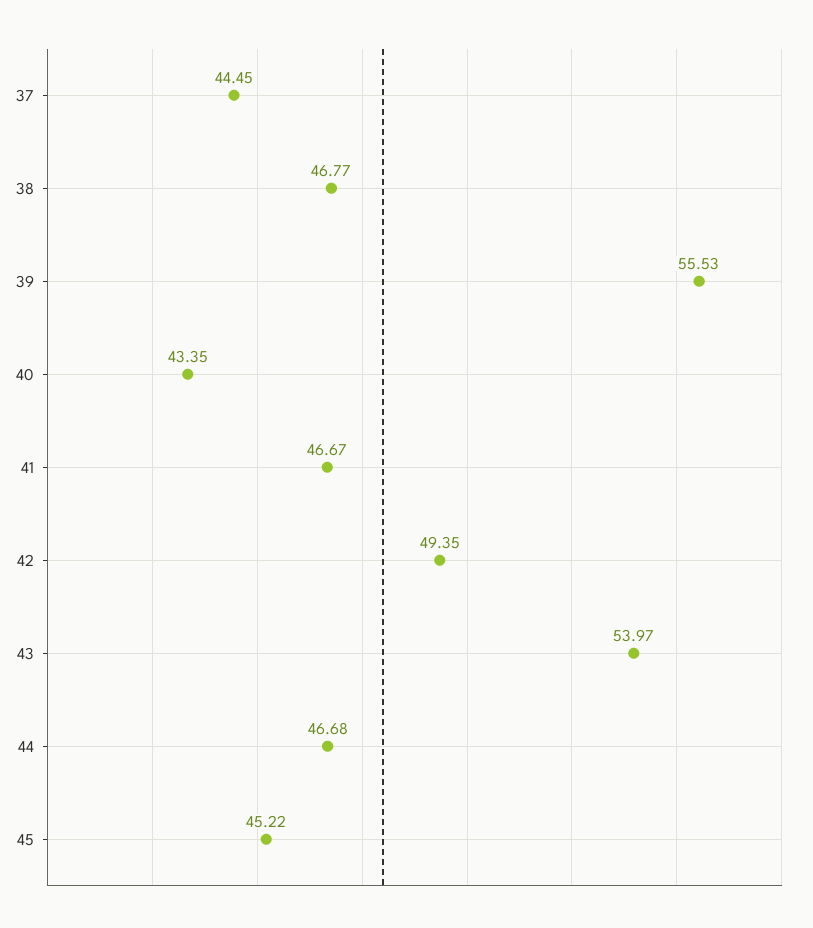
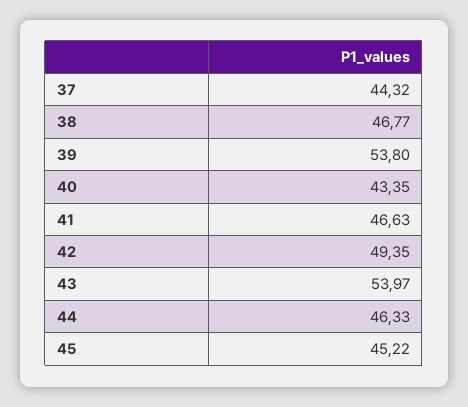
  {
-   "37": 44.45,
+   "37": 44.32,
    "38": 46.77,
-   "39": 55.53,
+   "39": 53.8,
    "40": 43.35,
-   "41": 46.67,
+   "41": 46.63,
    "42": 49.35,
    "43": 53.97,
-   "44": 46.68,
+   "44": 46.33,
    "45": 45.22
  }

